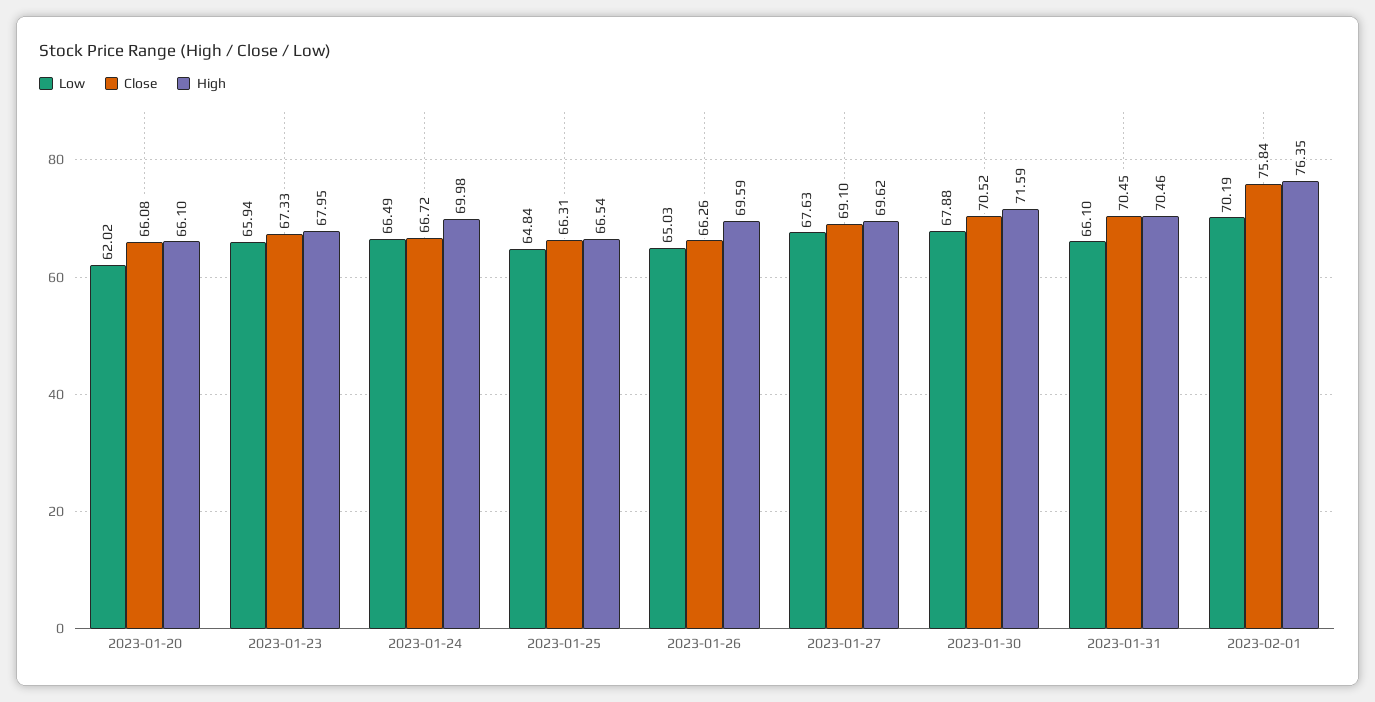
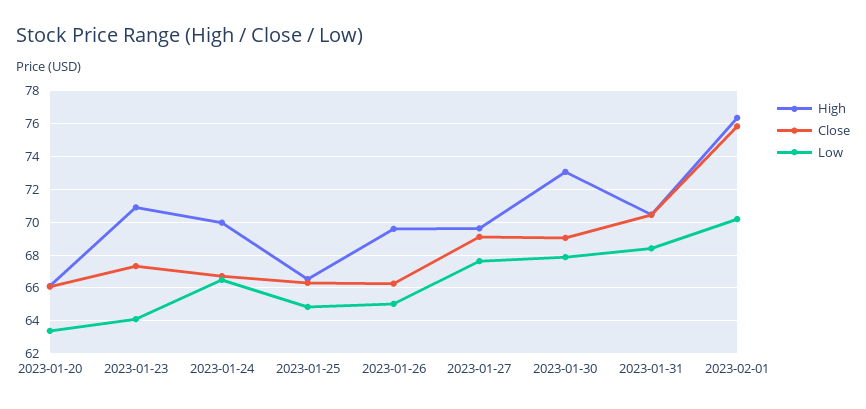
  {
    "Low": {
-     "2023-01-20": 62.02,
+     "2023-01-20": 63.5,
-     "2023-01-23": 65.94,
+     "2023-01-23": 64,
      "2023-01-24": 66.49,
      "2023-01-25": 64.84,
      "2023-01-26": 65.03,
      "2023-01-27": 67.63,
      "2023-01-30": 67.88,
-     "2023-01-31": 66.1,
+     "2023-01-31": 68.5,
      "2023-02-01": 70.19
    },
    "Close": {
      "2023-01-20": 66.08,
      "2023-01-23": 67.33,
      "2023-01-24": 66.72,
      "2023-01-25": 66.31,
      "2023-01-26": 66.26,
      "2023-01-27": 69.1,
-     "2023-01-30": 70.52,
+     "2023-01-30": 69,
      "2023-01-31": 70.45,
      "2023-02-01": 75.84
    },
    "High": {
      "2023-01-20": 66.1,
-     "2023-01-23": 67.95,
+     "2023-01-23": 71,
      "2023-01-24": 69.98,
      "2023-01-25": 66.54,
      "2023-01-26": 69.59,
      "2023-01-27": 69.62,
-     "2023-01-30": 71.59,
+     "2023-01-30": 73,
      "2023-01-31": 70.46,
      "2023-02-01": 76.35
    }
  }

